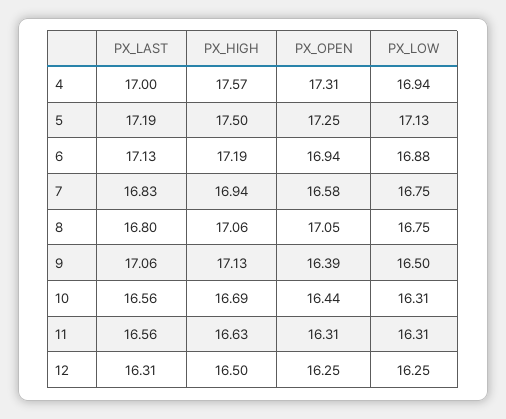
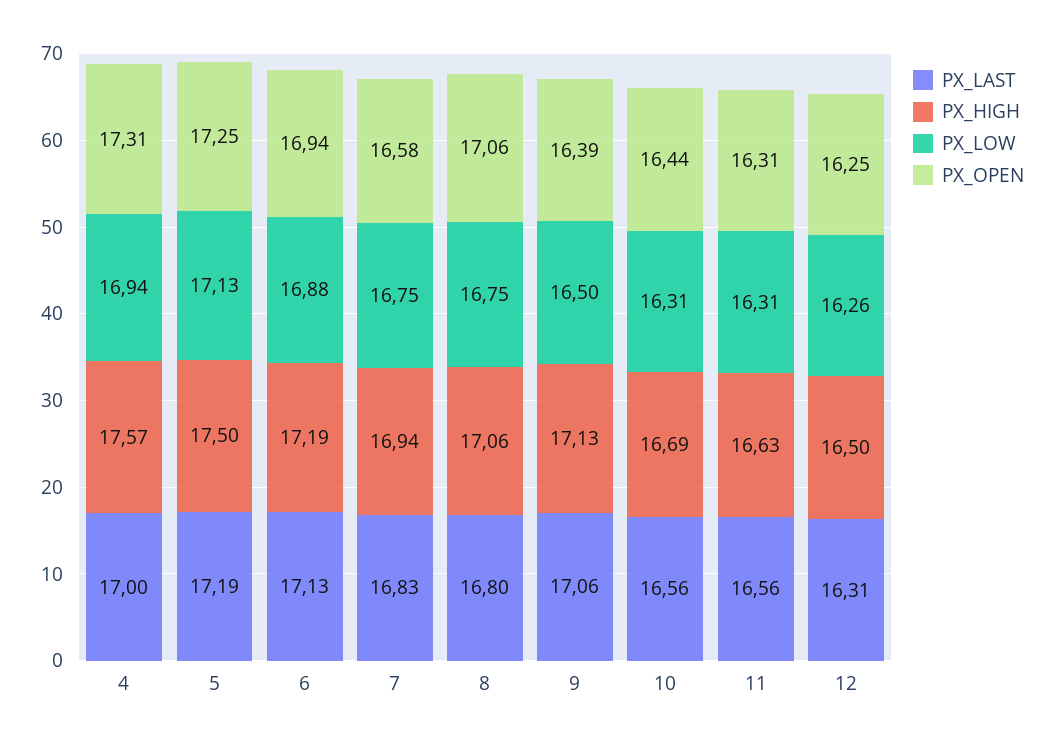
  {
    "PX_LAST": {
      "4": 17,
      "5": 17.19,
      "6": 17.13,
      "7": 16.83,
      "8": 16.8,
      "9": 17.06,
      "10": 16.56,
      "11": 16.56,
      "12": 16.31
    },
    "PX_HIGH": {
      "4": 17.57,
      "5": 17.5,
      "6": 17.19,
      "7": 16.94,
      "8": 17.06,
      "9": 17.13,
      "10": 16.69,
      "11": 16.63,
      "12": 16.5
    },
    "PX_OPEN": {
      "4": 17.31,
      "5": 17.25,
      "6": 16.94,
      "7": 16.58,
-     "8": 17.05,
+     "8": 17.06,
      "9": 16.39,
      "10": 16.44,
      "11": 16.31,
      "12": 16.25
    },
    "PX_LOW": {
      "4": 16.94,
      "5": 17.13,
      "6": 16.88,
      "7": 16.75,
      "8": 16.75,
      "9": 16.5,
      "10": 16.31,
      "11": 16.31,
-     "12": 16.25
+     "12": 16.26
    }
  }

